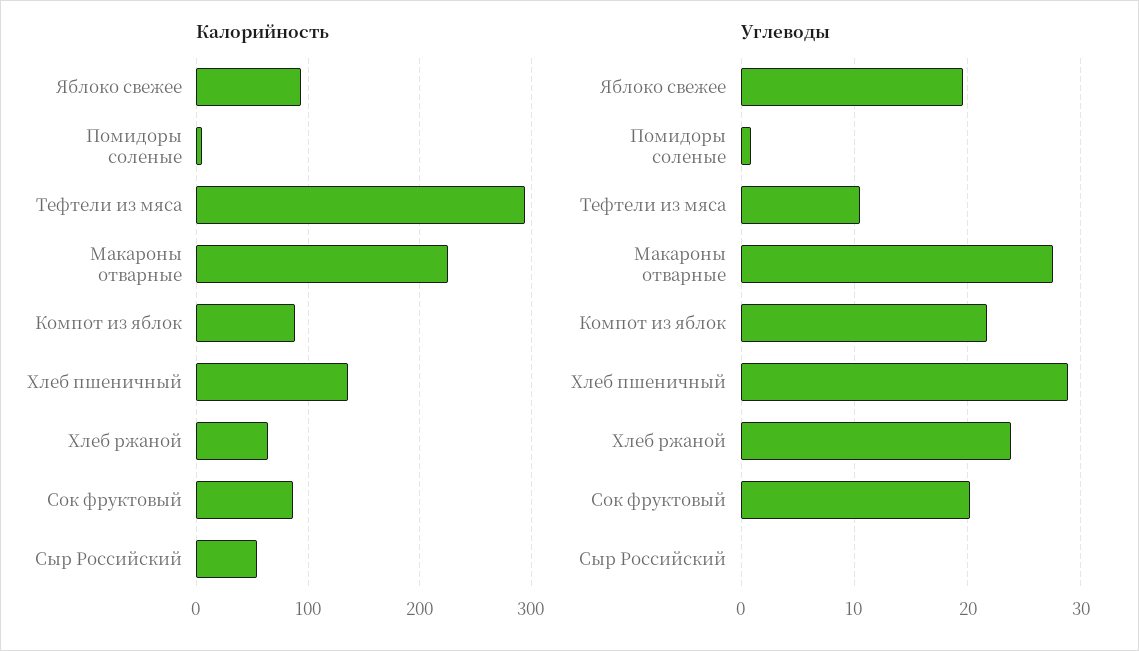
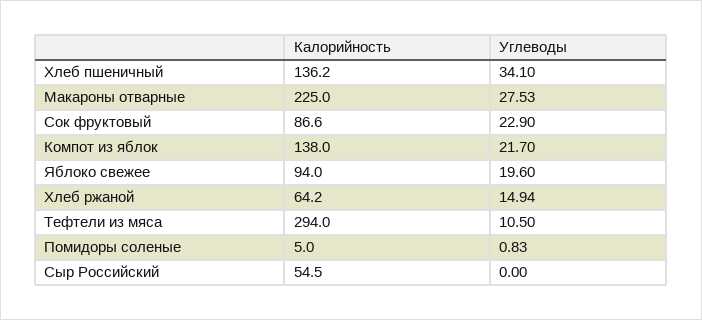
  {
    "Калорийность": {
      "Яблоко свежее": 94,
      "Помидоры соленые": 5,
      "Тефтели из мяса": 294,
      "Макароны отварные": 225,
-     "Компот из яблок": 90,
+     "Компот из яблок": 138,
      "Хлеб пшеничный": 136.2,
      "Хлеб ржаной": 64.2,
      "Сок фруктовый": 86.6,
      "Сыр Российский": 54.5
    },
    "Углеводы": {
      "Яблоко свежее": 19.6,
      "Помидоры соленые": 0.83,
      "Тефтели из мяса": 10.5,
      "Макароны отварные": 27.53,
      "Компот из яблок": 21.7,
-     "Хлеб пшеничный": 29,
+     "Хлеб пшеничный": 34.1,
-     "Хлеб ржаной": 24,
+     "Хлеб ржаной": 14.94,
-     "Сок фруктовый": 20,
+     "Сок фруктовый": 22.9,
      "Сыр Российский": 0
    }
  }

